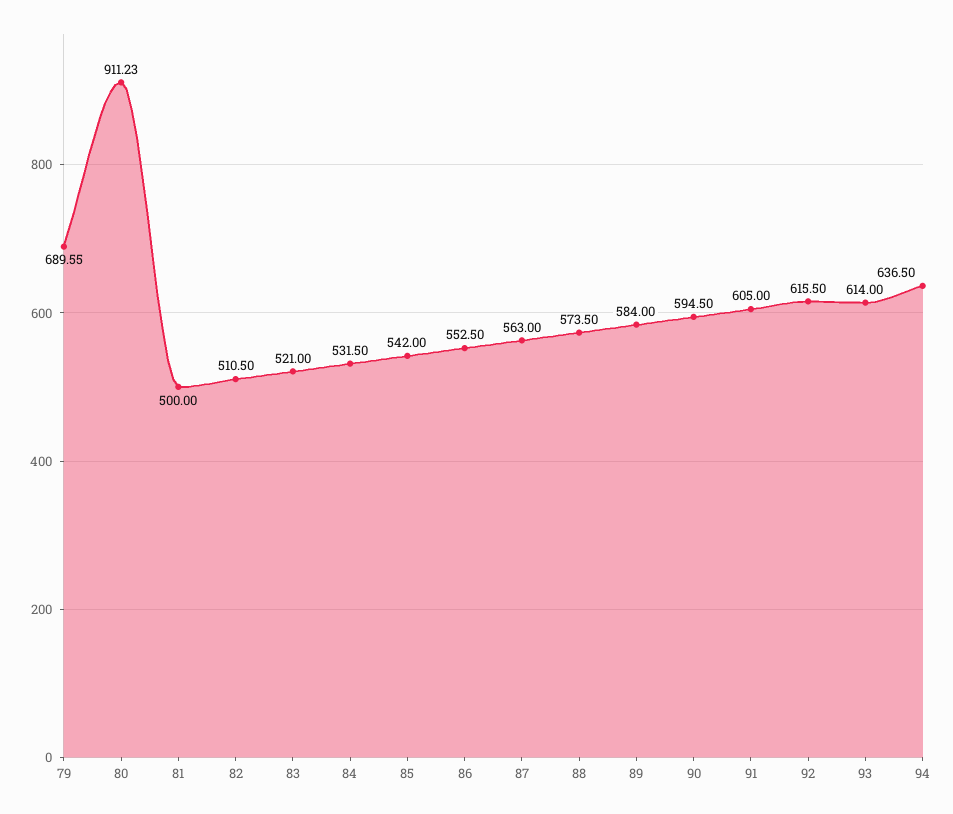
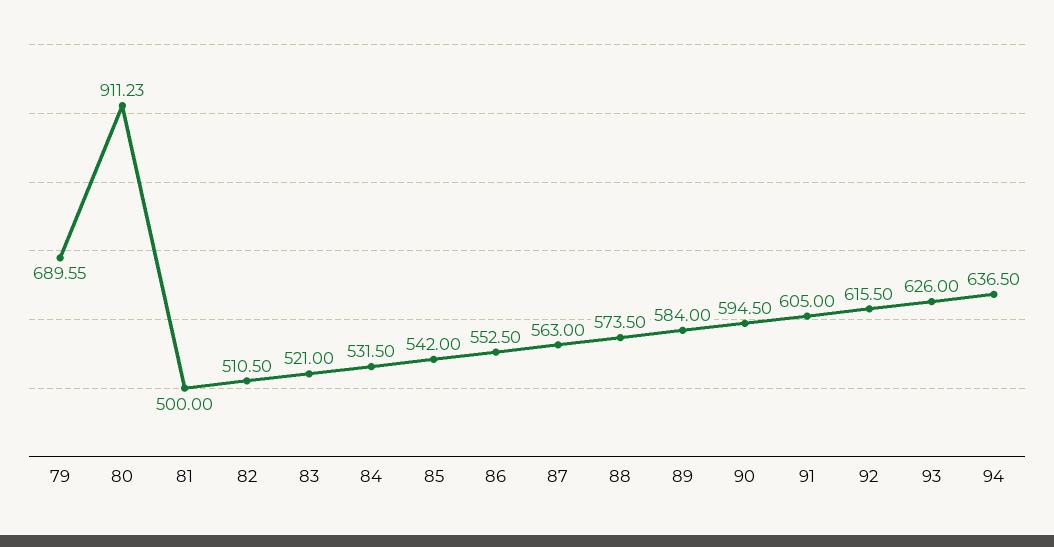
  {
    "79": 689.55,
    "80": 911.23,
    "81": 500,
    "82": 510.5,
    "83": 521,
    "84": 531.5,
    "85": 542,
    "86": 552.5,
    "87": 563,
    "88": 573.5,
    "89": 584,
    "90": 594.5,
    "91": 605,
    "92": 615.5,
-   "93": 614,
+   "93": 626,
    "94": 636.5
  }

